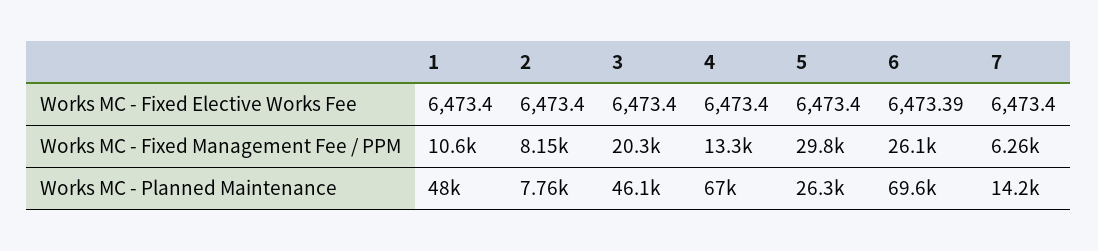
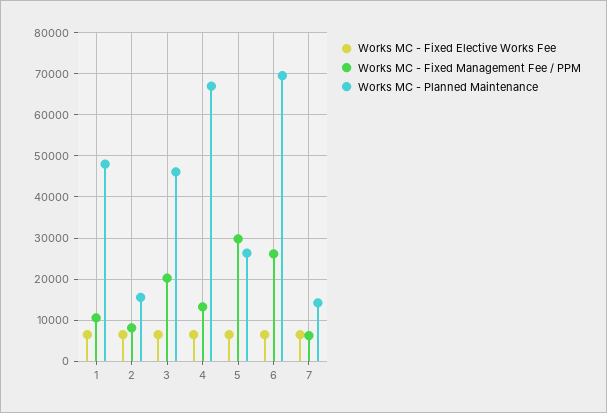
  {
    "Works MC - Fixed Elective Works Fee": {
      "1": 6473.4,
      "2": 6473.4,
      "3": 6473.4,
      "4": 6473.4,
      "5": 6473.4,
      "6": 6473.39,
      "7": 6473.4
    },
    "Works MC - Fixed Management Fee / PPM": {
      "1": 10600,
      "2": 8150,
      "3": 20300,
      "4": 13300,
      "5": 29800,
      "6": 26100,
      "7": 6260
    },
    "Works MC - Planned Maintenance": {
      "1": 48000,
-     "2": 7760,
+     "2": 16000,
      "3": 46100,
      "4": 67000,
      "5": 26300,
      "6": 69600,
      "7": 14200
    }
  }

